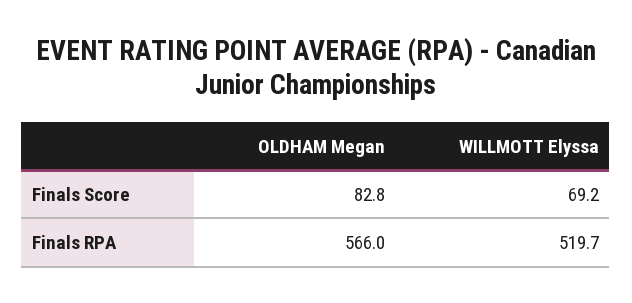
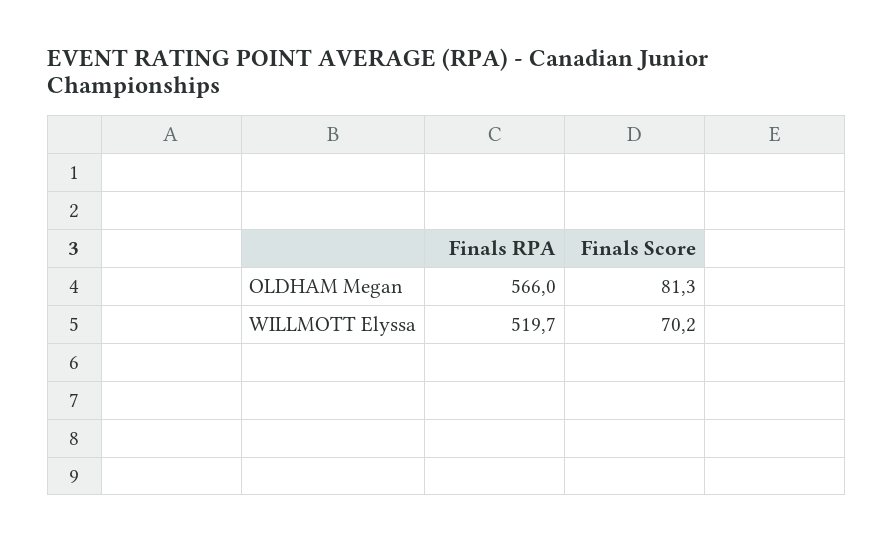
  {
    "OLDHAM Megan": {
-     "Finals Score": 82.8,
+     "Finals Score": 81.3,
      "Finals RPA": 566
    },
    "WILLMOTT Elyssa": {
-     "Finals Score": 69.2,
+     "Finals Score": 70.2,
      "Finals RPA": 519.7
    }
  }

